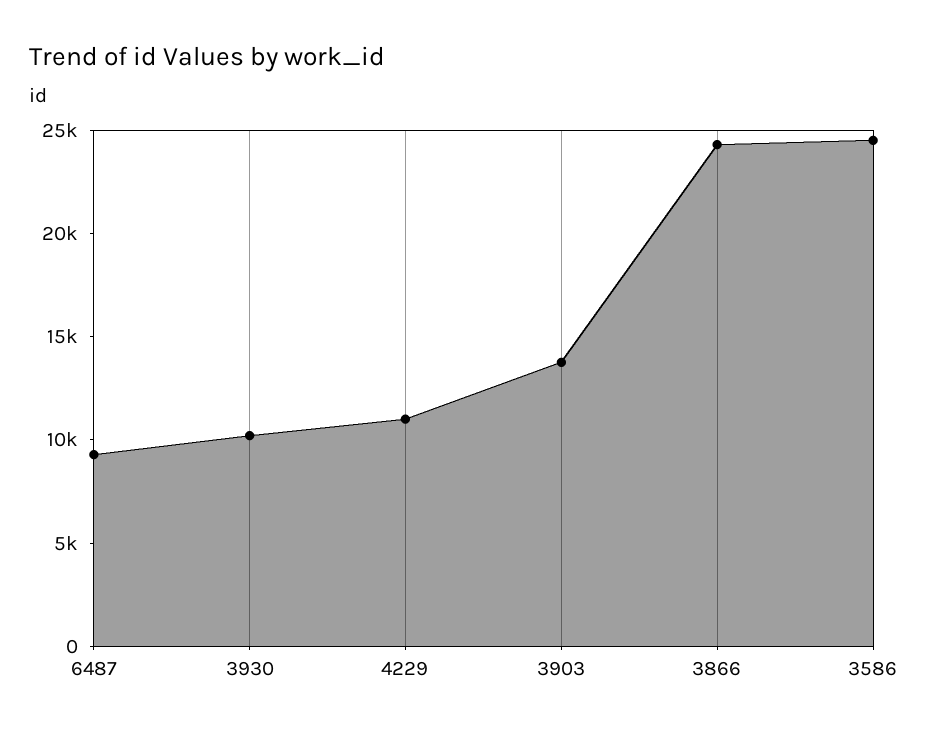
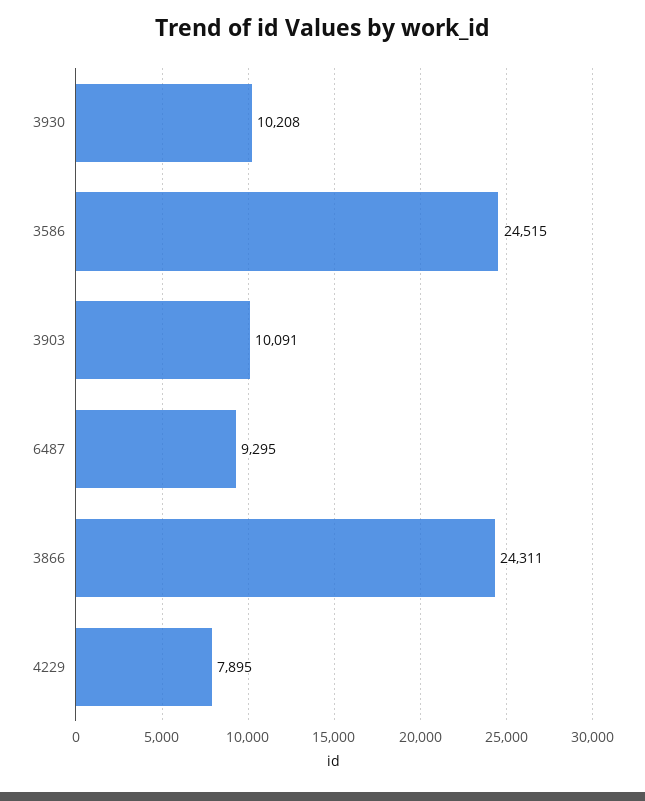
  {
    "6487": 9295,
    "3930": 10208,
-   "4229": 11000,
+   "4229": 7895,
-   "3903": 14000,
+   "3903": 10091,
    "3866": 24311,
    "3586": 24515
  }

